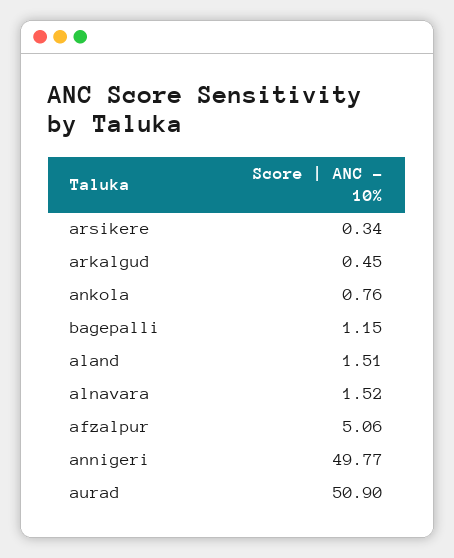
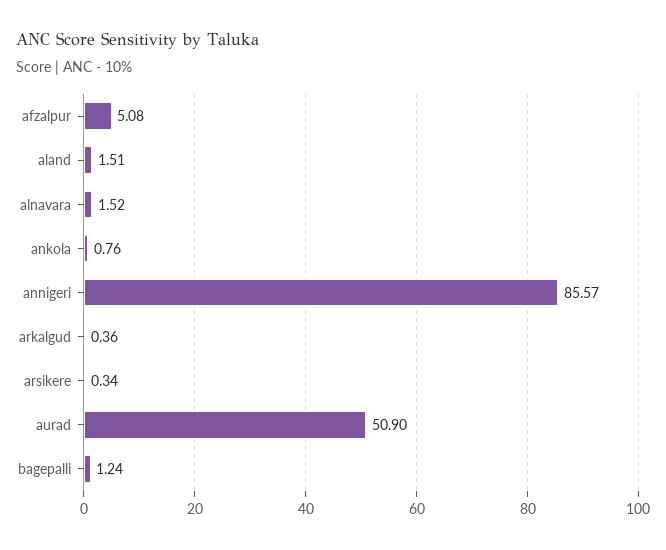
  {
    "arsikere": 0.34,
-   "arkalgud": 0.45,
+   "arkalgud": 0.36,
    "ankola": 0.76,
-   "bagepalli": 1.15,
+   "bagepalli": 1.24,
    "aland": 1.51,
    "alnavara": 1.52,
-   "afzalpur": 5.06,
+   "afzalpur": 5.08,
-   "annigeri": 49.77,
+   "annigeri": 85.57,
    "aurad": 50.9
  }

